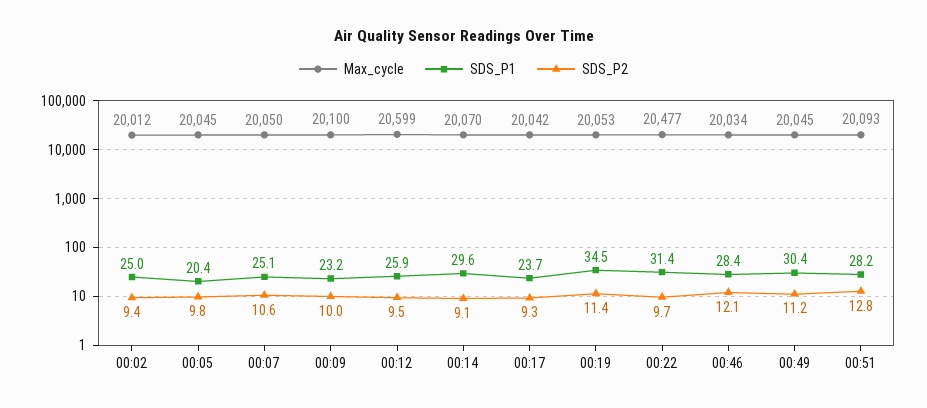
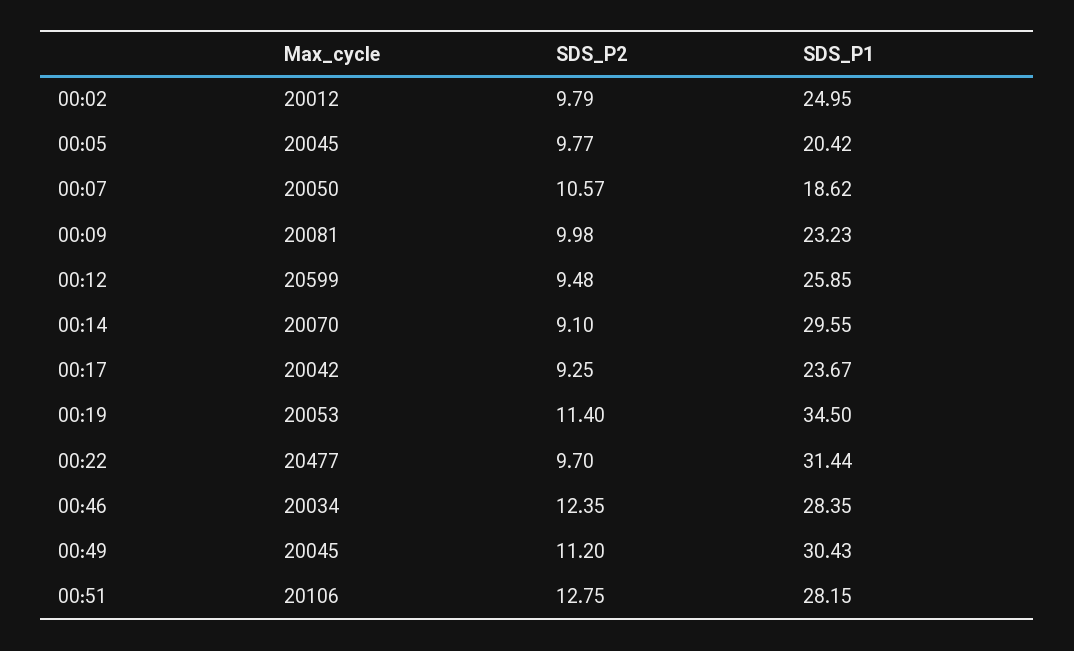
  {
    "Max_cycle": {
      "00:02": 20012,
      "00:05": 20045,
      "00:07": 20050,
-     "00:09": 20100,
+     "00:09": 20081,
      "00:12": 20599,
      "00:14": 20070,
      "00:17": 20042,
      "00:19": 20053,
      "00:22": 20477,
      "00:46": 20034,
      "00:49": 20045,
-     "00:51": 20093
+     "00:51": 20106
    },
    "SDS_P1": {
      "00:02": 24.95,
      "00:05": 20.42,
-     "00:07": 25.1,
+     "00:07": 18.62,
      "00:09": 23.23,
      "00:12": 25.85,
      "00:14": 29.55,
      "00:17": 23.67,
      "00:19": 34.5,
      "00:22": 31.44,
      "00:46": 28.35,
      "00:49": 30.43,
      "00:51": 28.15
    },
    "SDS_P2": {
-     "00:02": 9.4,
+     "00:02": 9.79,
      "00:05": 9.77,
      "00:07": 10.57,
      "00:09": 9.98,
      "00:12": 9.48,
      "00:14": 9.1,
      "00:17": 9.25,
      "00:19": 11.4,
      "00:22": 9.7,
-     "00:46": 12.1,
+     "00:46": 12.35,
      "00:49": 11.2,
      "00:51": 12.75
    }
  }

